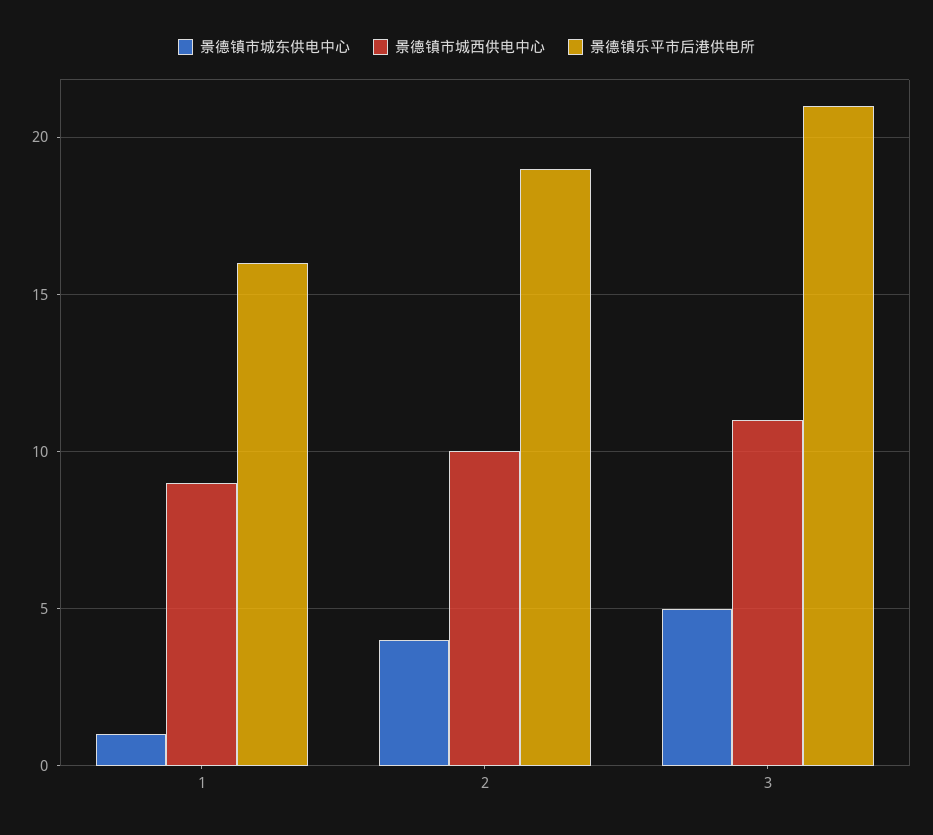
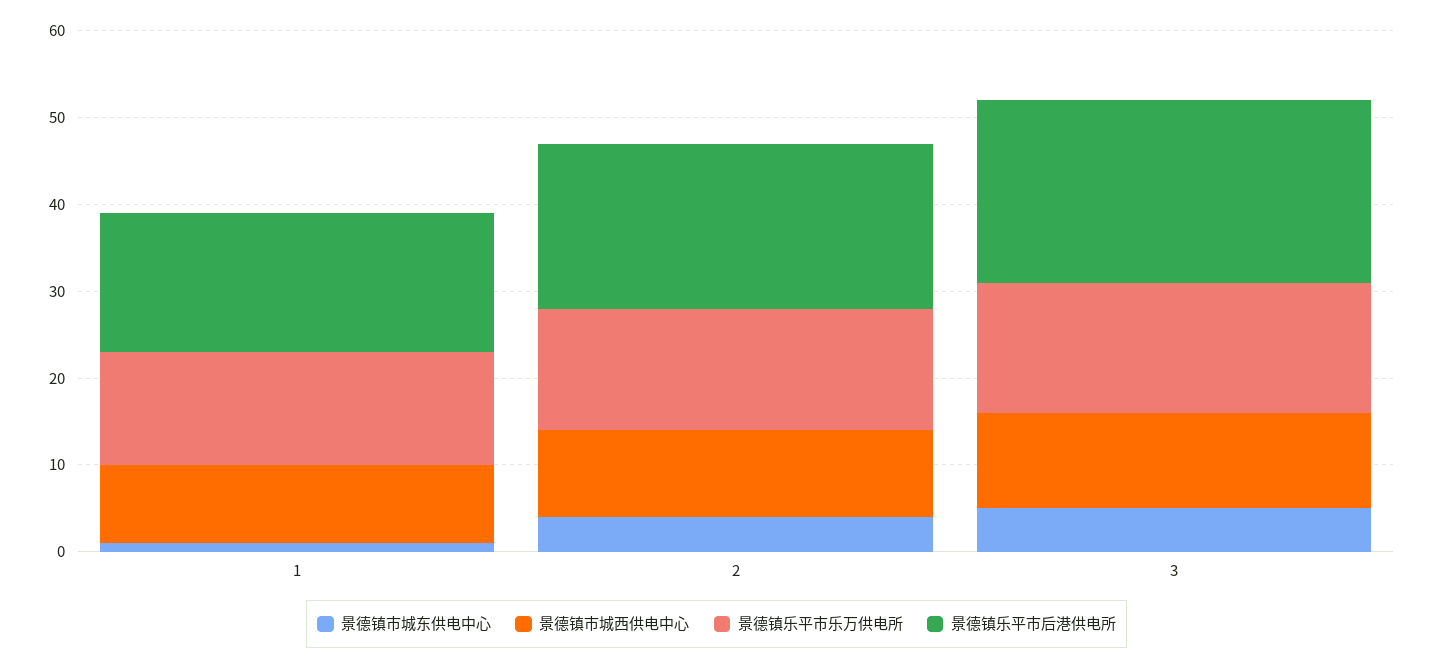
  {
    "景德镇市城东供电中心": {
      "1": 1,
      "2": 4,
      "3": 5
    },
    "景德镇市城西供电中心": {
      "1": 9,
      "2": 10,
      "3": 11
    },
    "景德镇乐平市后港供电所": {
      "1": 16,
      "2": 19,
      "3": 21
-   }
+   },
+   "景德镇乐平市乐万供电所": {
+     "1": 13,
+     "2": 14,
+     "3": 15
+   }
  }

